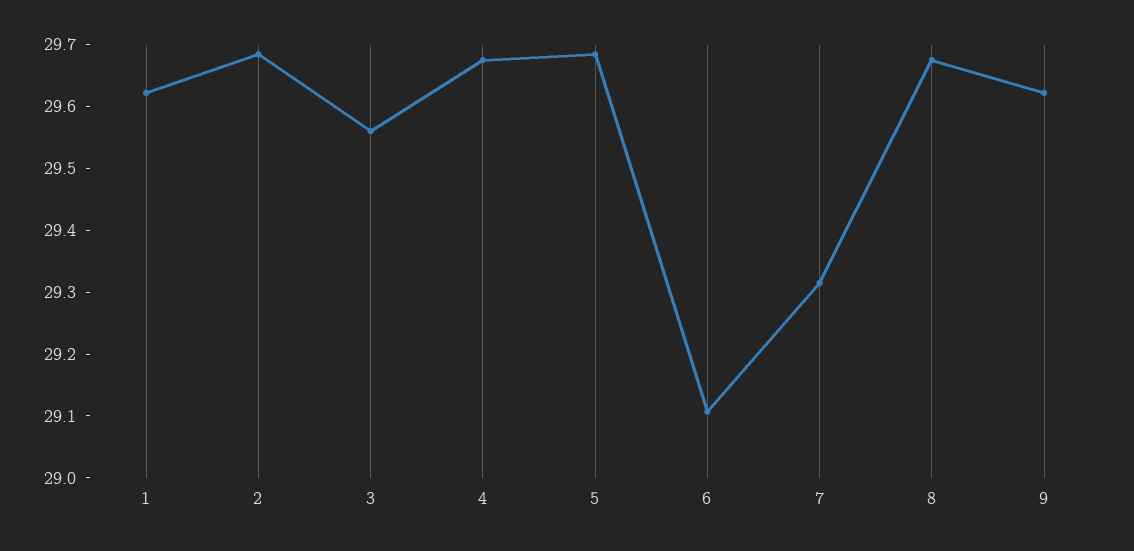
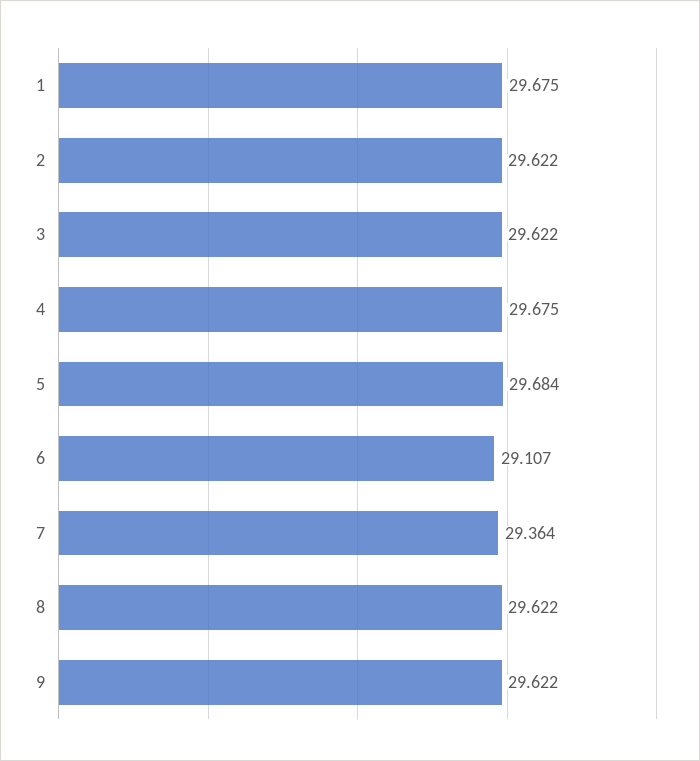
  {
-   "1": 29.62,
+   "1": 29.675,
-   "2": 29.68,
+   "2": 29.622,
-   "3": 29.56,
+   "3": 29.622,
    "4": 29.675,
    "5": 29.684,
    "6": 29.107,
-   "7": 29.32,
+   "7": 29.364,
-   "8": 29.68,
+   "8": 29.622,
    "9": 29.622
  }

